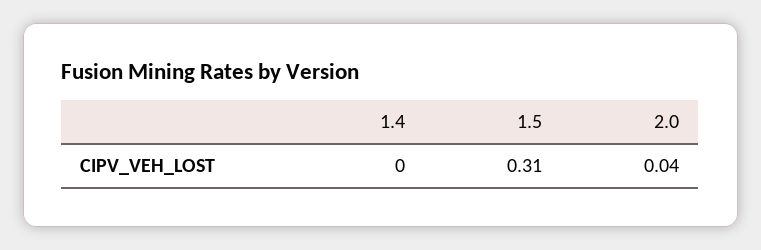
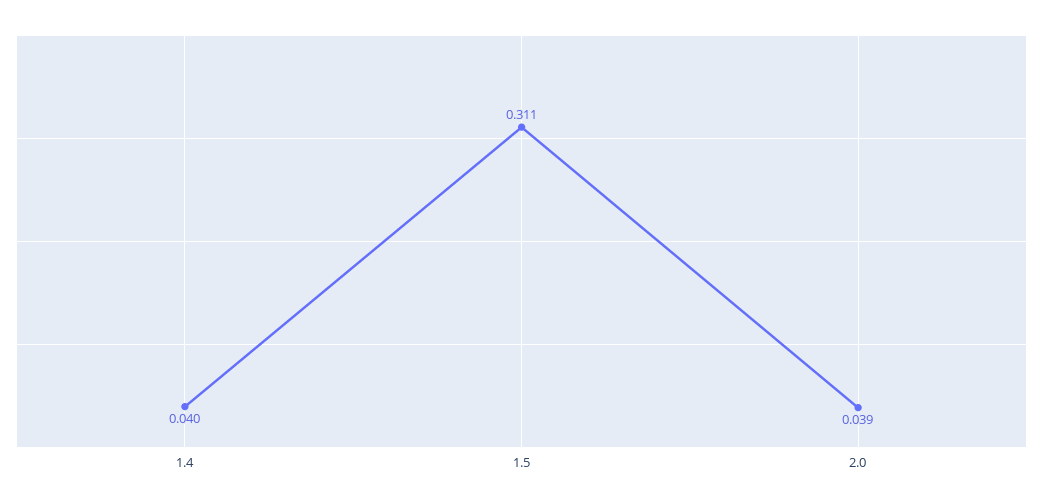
  {
-   "1.4": 0,
+   "1.4": 0.04,
    "1.5": 0.311,
    "2.0": 0.039
  }

